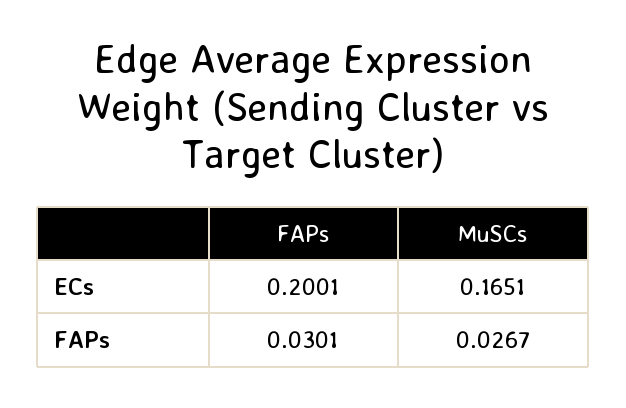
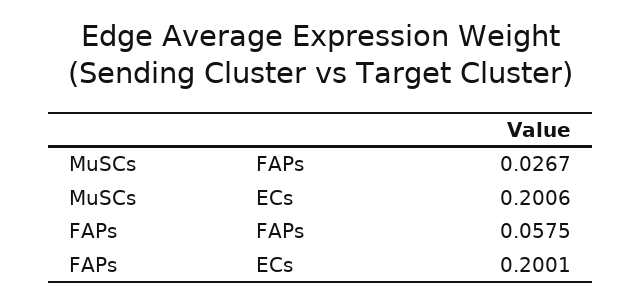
  {
    "FAPs": {
      "ECs": 0.2001,
-     "FAPs": 0.0301
+     "FAPs": 0.0575
    },
    "MuSCs": {
-     "ECs": 0.1651,
+     "ECs": 0.2006,
      "FAPs": 0.0267
    }
  }

